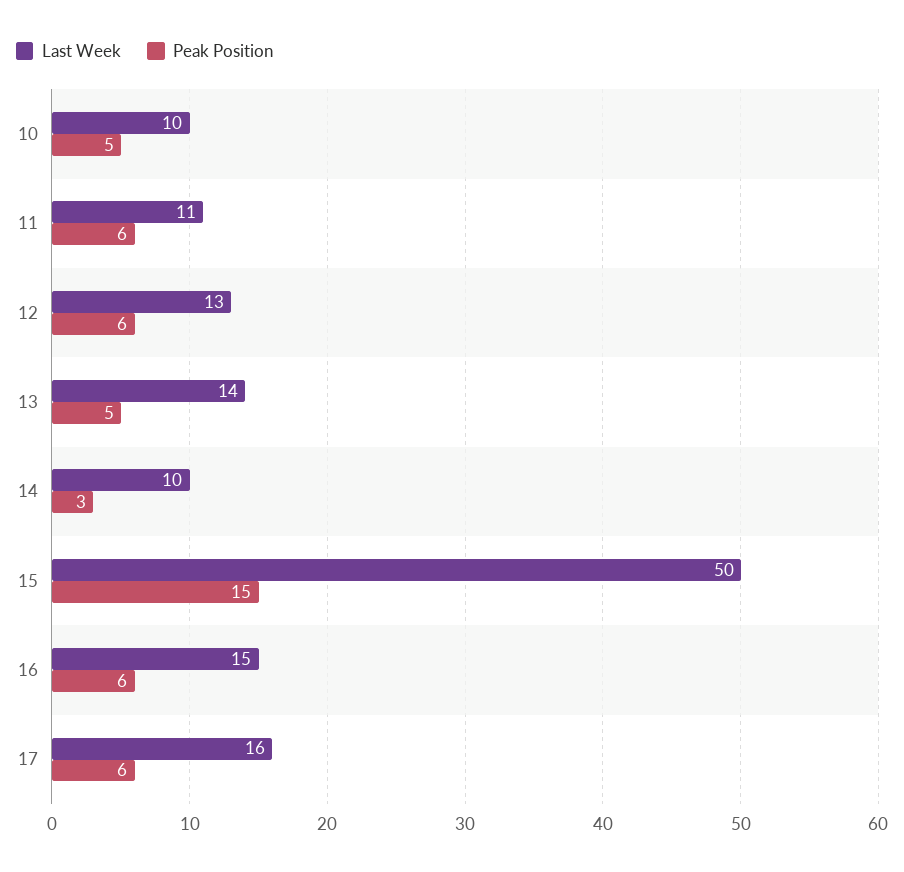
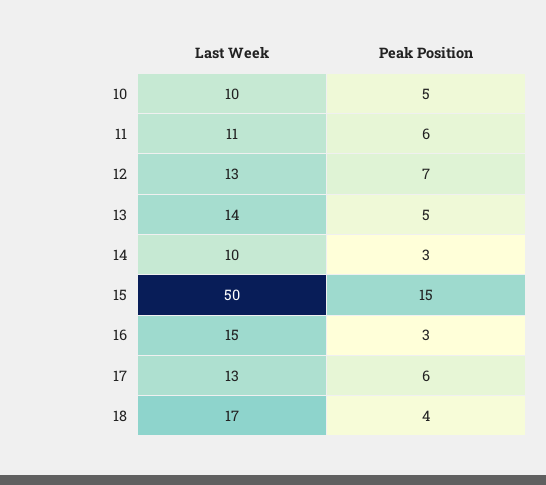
  {
    "Last Week": {
      "10": 10,
      "11": 11,
      "12": 13,
      "13": 14,
      "14": 10,
      "15": 50,
      "16": 15,
-     "17": 16
+     "17": 13,
+     "18": 17
    },
    "Peak Position": {
      "10": 5,
      "11": 6,
-     "12": 6,
+     "12": 7,
      "13": 5,
      "14": 3,
      "15": 15,
-     "16": 6,
+     "16": 3,
-     "17": 6
+     "17": 6,
+     "18": 4
    }
  }

